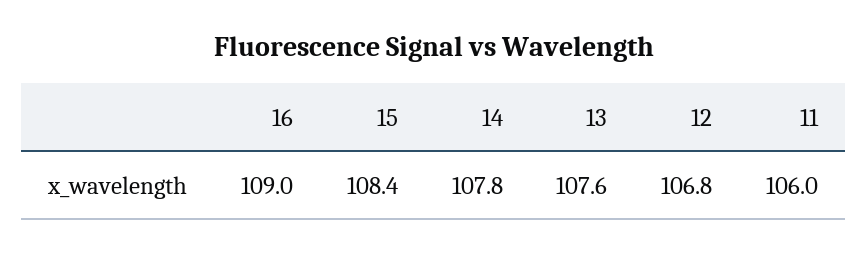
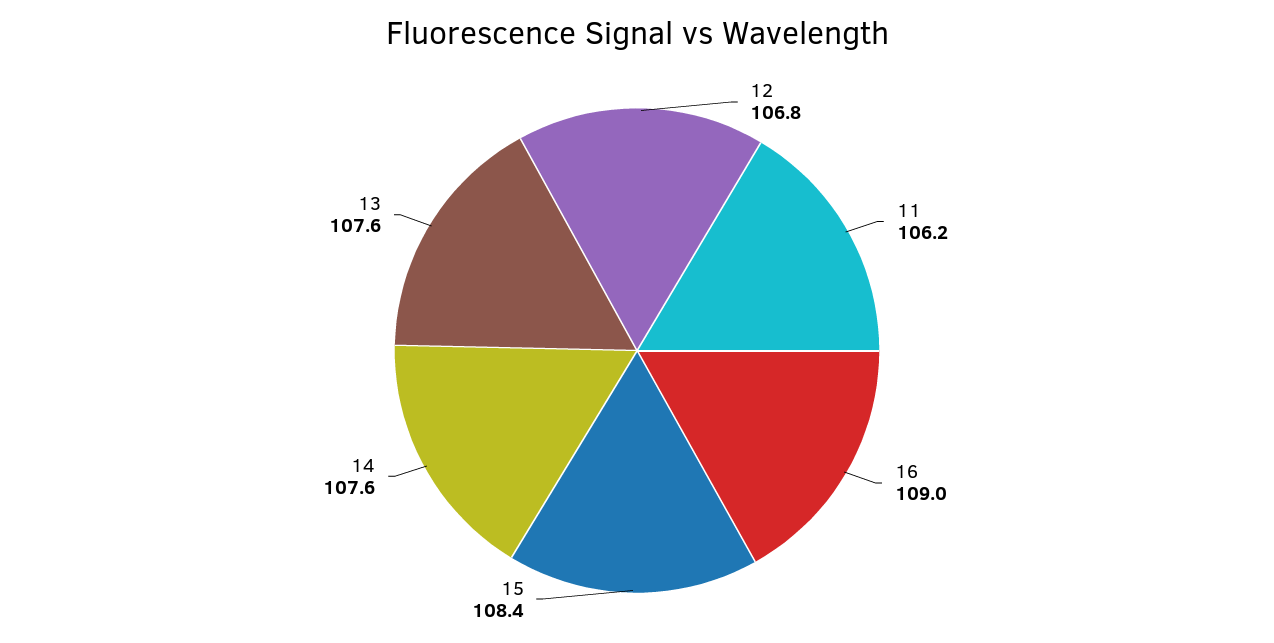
  {
    "16": 109,
    "15": 108.4,
-   "14": 107.8,
+   "14": 107.6,
    "13": 107.6,
    "12": 106.8,
-   "11": 106
+   "11": 106.2
  }

